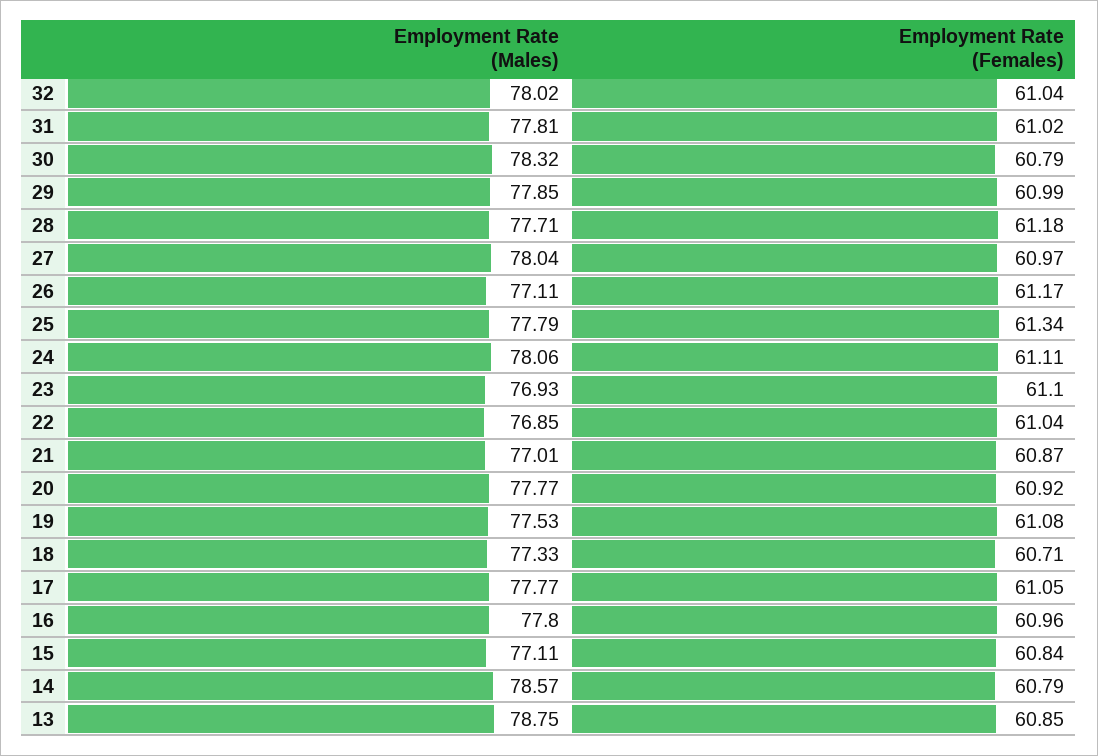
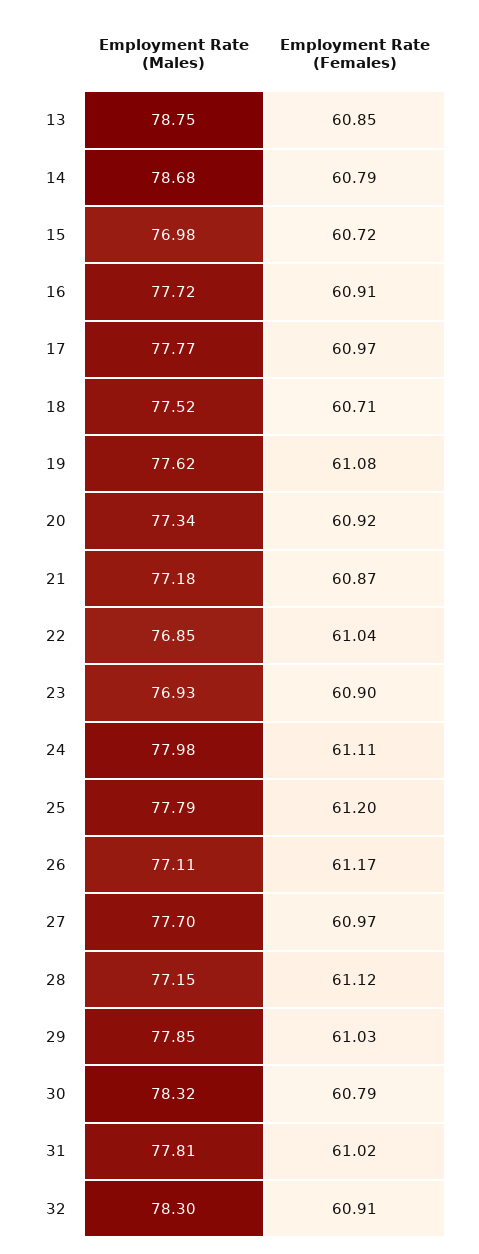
  {
    "Employment Rate (Males)": {
-     "32": 78.02,
+     "32": 78.3,
      "31": 77.81,
      "30": 78.32,
      "29": 77.85,
-     "28": 77.71,
+     "28": 77.15,
-     "27": 78.04,
+     "27": 77.7,
      "26": 77.11,
      "25": 77.79,
-     "24": 78.06,
+     "24": 77.98,
      "23": 76.93,
      "22": 76.85,
-     "21": 77.01,
+     "21": 77.18,
-     "20": 77.77,
+     "20": 77.34,
-     "19": 77.53,
+     "19": 77.62,
-     "18": 77.33,
+     "18": 77.52,
      "17": 77.77,
-     "16": 77.8,
+     "16": 77.72,
-     "15": 77.11,
+     "15": 76.98,
-     "14": 78.57,
+     "14": 78.68,
      "13": 78.75
    },
    "Employment Rate (Females)": {
-     "32": 61.04,
+     "32": 60.91,
      "31": 61.02,
      "30": 60.79,
-     "29": 60.99,
+     "29": 61.03,
-     "28": 61.18,
+     "28": 61.12,
      "27": 60.97,
      "26": 61.17,
-     "25": 61.34,
+     "25": 61.2,
      "24": 61.11,
-     "23": 61.1,
+     "23": 60.9,
      "22": 61.04,
      "21": 60.87,
      "20": 60.92,
      "19": 61.08,
      "18": 60.71,
-     "17": 61.05,
+     "17": 60.97,
-     "16": 60.96,
+     "16": 60.91,
-     "15": 60.84,
+     "15": 60.72,
      "14": 60.79,
      "13": 60.85
    }
  }

